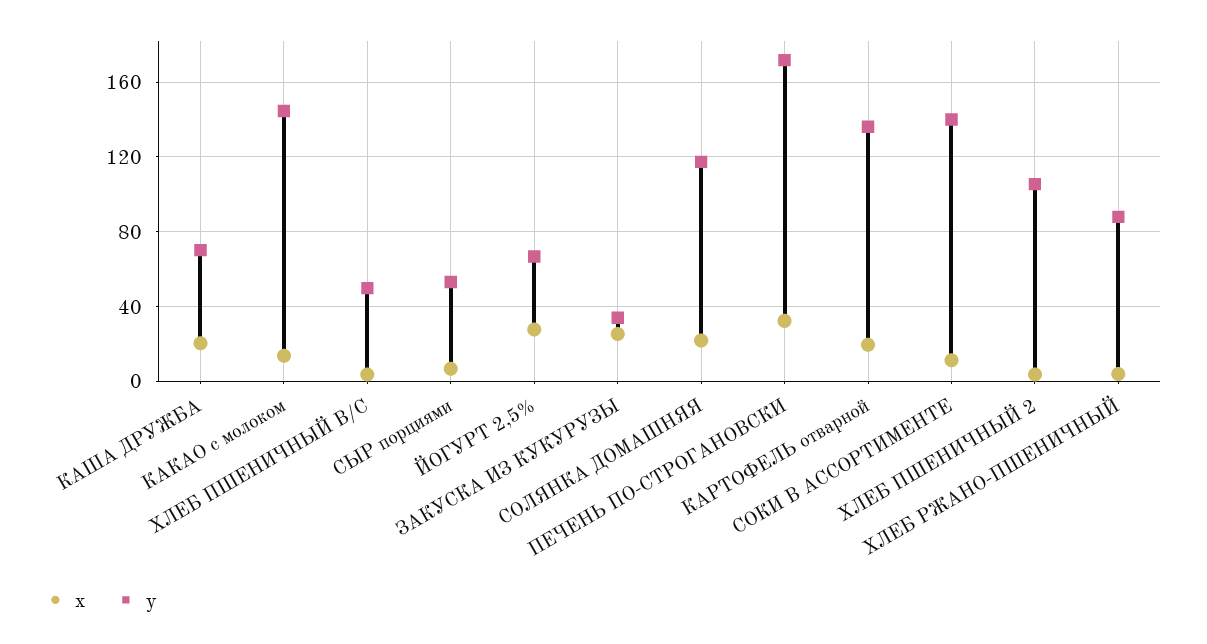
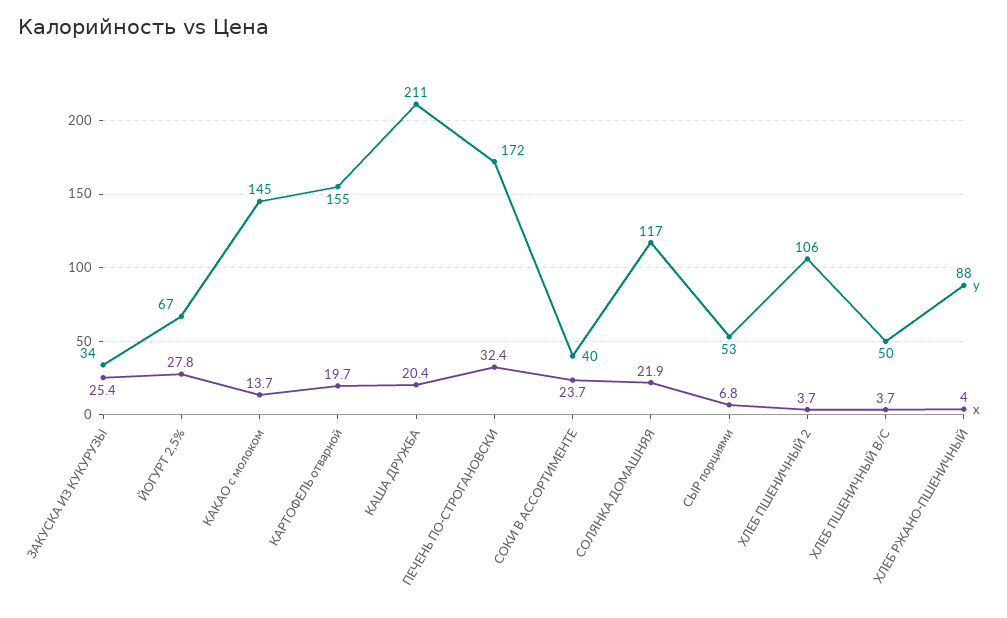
  {
    "x": {
      "КАША ДРУЖБА": 20.4,
      "КАКАО с молоком": 13.7,
      "ХЛЕБ ПШЕНИЧНЫЙ В/С": 3.7,
      "СЫР порциями": 6.8,
      "ЙОГУРТ 2,5%": 27.8,
      "ЗАКУСКА ИЗ КУКУРУЗЫ": 25.4,
      "СОЛЯНКА ДОМАШНЯЯ": 21.9,
      "ПЕЧЕНЬ ПО-СТРОГАНОВСКИ": 32.4,
      "КАРТОФЕЛЬ отварной": 19.7,
-     "СОКИ В АССОРТИМЕНТЕ": 10,
+     "СОКИ В АССОРТИМЕНТЕ": 23.7,
      "ХЛЕБ ПШЕНИЧНЫЙ 2": 3.7,
      "ХЛЕБ РЖАНО-ПШЕНИЧНЫЙ": 4
    },
    "y": {
-     "КАША ДРУЖБА": 70,
+     "КАША ДРУЖБА": 211,
      "КАКАО с молоком": 145,
      "ХЛЕБ ПШЕНИЧНЫЙ В/С": 50,
      "СЫР порциями": 53,
      "ЙОГУРТ 2,5%": 67,
      "ЗАКУСКА ИЗ КУКУРУЗЫ": 34,
      "СОЛЯНКА ДОМАШНЯЯ": 117,
      "ПЕЧЕНЬ ПО-СТРОГАНОВСКИ": 172,
-     "КАРТОФЕЛЬ отварной": 135,
+     "КАРТОФЕЛЬ отварной": 155,
-     "СОКИ В АССОРТИМЕНТЕ": 140,
+     "СОКИ В АССОРТИМЕНТЕ": 40,
      "ХЛЕБ ПШЕНИЧНЫЙ 2": 106,
      "ХЛЕБ РЖАНО-ПШЕНИЧНЫЙ": 88
    }
  }

